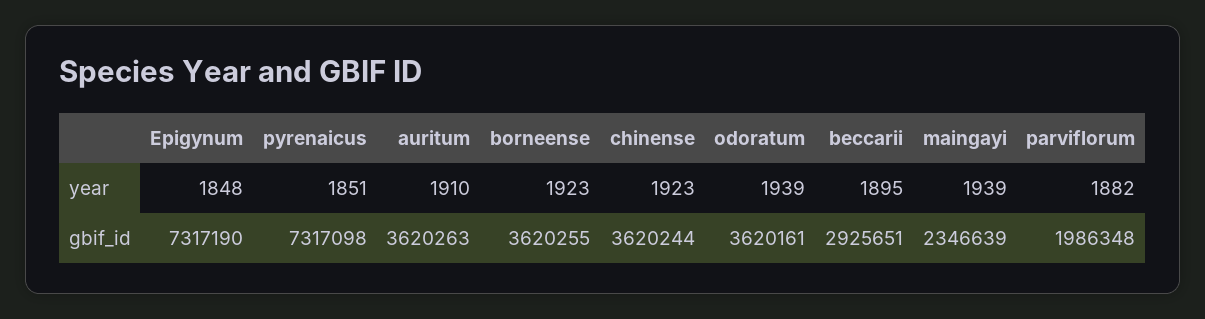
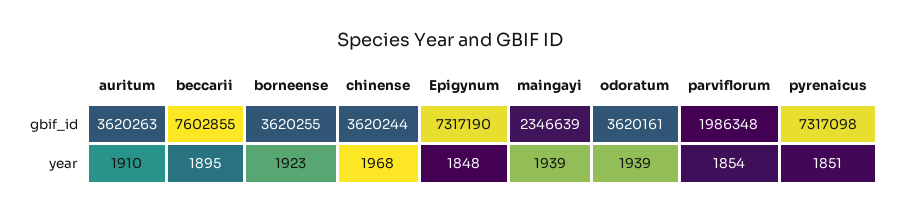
  {
    "Epigynum": {
      "year": 1848,
      "gbif_id": 7317190
    },
    "pyrenaicus": {
      "year": 1851,
      "gbif_id": 7317098
    },
    "auritum": {
      "year": 1910,
      "gbif_id": 3620263
    },
    "borneense": {
      "year": 1923,
      "gbif_id": 3620255
    },
    "chinense": {
-     "year": 1923,
+     "year": 1968,
      "gbif_id": 3620244
    },
    "odoratum": {
      "year": 1939,
      "gbif_id": 3620161
    },
    "beccarii": {
      "year": 1895,
-     "gbif_id": 2925651
+     "gbif_id": 7602855
    },
    "maingayi": {
      "year": 1939,
      "gbif_id": 2346639
    },
    "parviflorum": {
-     "year": 1882,
+     "year": 1854,
      "gbif_id": 1986348
    }
  }

